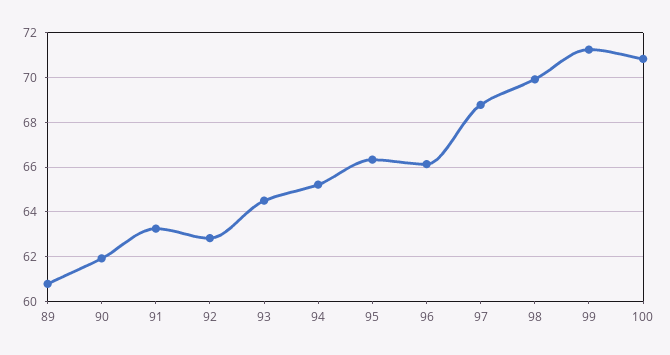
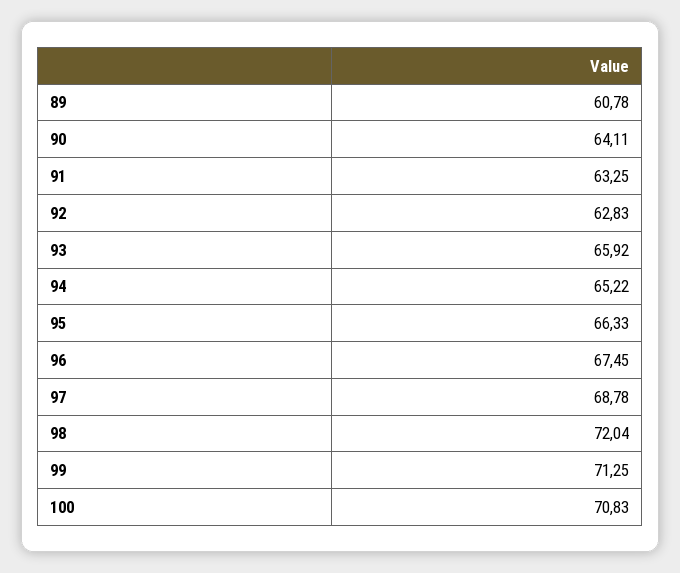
  {
    "89": 60.78,
-   "90": 62,
+   "90": 64.11,
    "91": 63.25,
    "92": 62.83,
-   "93": 64.5,
+   "93": 65.92,
    "94": 65.22,
    "95": 66.33,
-   "96": 66,
+   "96": 67.45,
    "97": 68.78,
-   "98": 70,
+   "98": 72.04,
    "99": 71.25,
    "100": 70.83
  }

